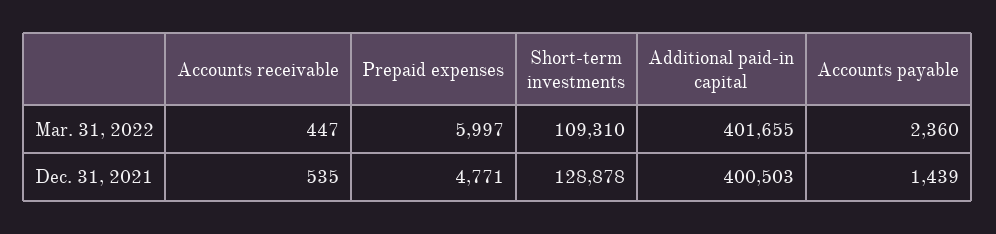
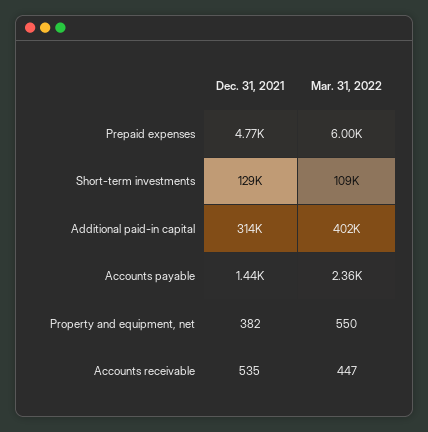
  {
    "Accounts receivable": {
      "Mar. 31, 2022": 447,
      "Dec. 31, 2021": 535
    },
    "Prepaid expenses": {
      "Mar. 31, 2022": 5997,
      "Dec. 31, 2021": 4771
    },
    "Short-term investments": {
      "Mar. 31, 2022": 109310,
      "Dec. 31, 2021": 128878
    },
    "Additional paid-in capital": {
      "Mar. 31, 2022": 401655,
-     "Dec. 31, 2021": 400503
+     "Dec. 31, 2021": 314000
    },
    "Accounts payable": {
      "Mar. 31, 2022": 2360,
      "Dec. 31, 2021": 1439
-   }
+   },
+   "Property and equipment, net": {
+     "Dec. 31, 2021": 382,
+     "Mar. 31, 2022": 550
+   }
  }

